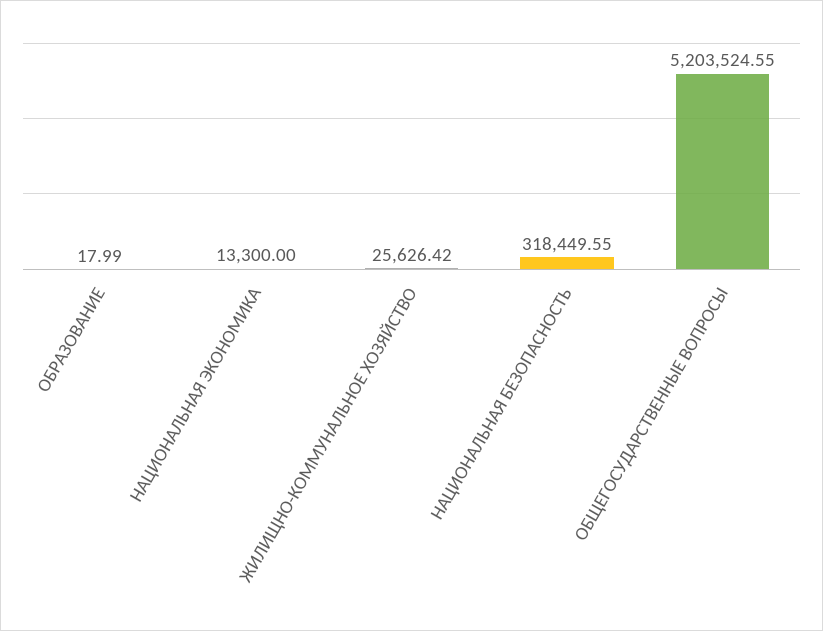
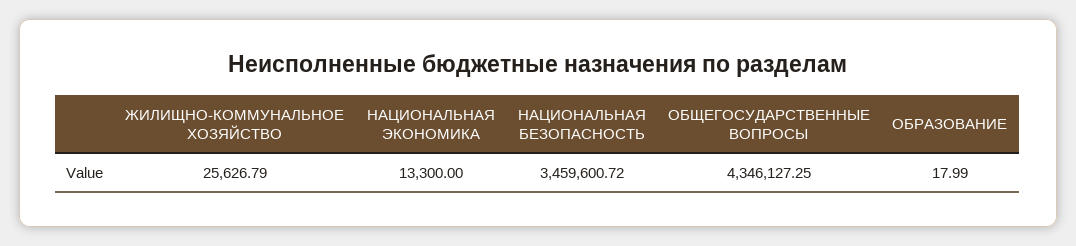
  {
    "ОБРАЗОВАНИЕ": 17.99,
    "НАЦИОНАЛЬНАЯ ЭКОНОМИКА": 13300,
-   "ЖИЛИЩНО-КОММУНАЛЬНОЕ ХОЗЯЙСТВО": 25626.42,
+   "ЖИЛИЩНО-КОММУНАЛЬНОЕ ХОЗЯЙСТВО": 25626.79,
-   "НАЦИОНАЛЬНАЯ БЕЗОПАСНОСТЬ": 318449.55,
+   "НАЦИОНАЛЬНАЯ БЕЗОПАСНОСТЬ": 3459600.72,
-   "ОБЩЕГОСУДАРСТВЕННЫЕ ВОПРОСЫ": 5203524.55
+   "ОБЩЕГОСУДАРСТВЕННЫЕ ВОПРОСЫ": 4346127.25
  }

